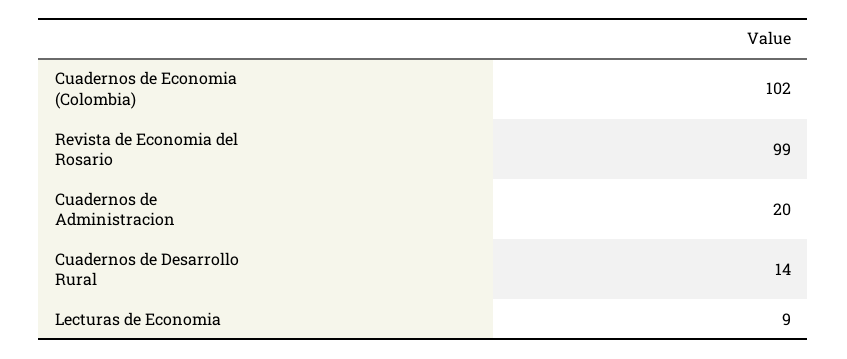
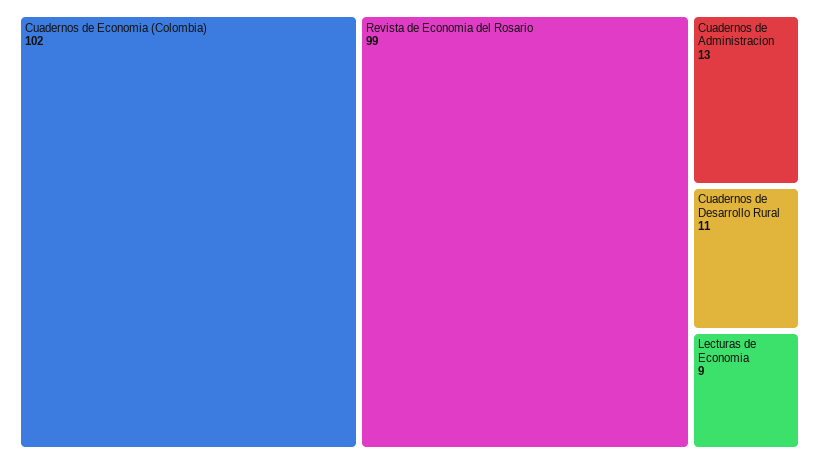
  {
    "Cuadernos de Economia (Colombia)": 102,
    "Revista de Economia del Rosario": 99,
-   "Cuadernos de Administracion": 20,
+   "Cuadernos de Administracion": 13,
-   "Cuadernos de Desarrollo Rural": 14,
+   "Cuadernos de Desarrollo Rural": 11,
    "Lecturas de Economia": 9
  }

